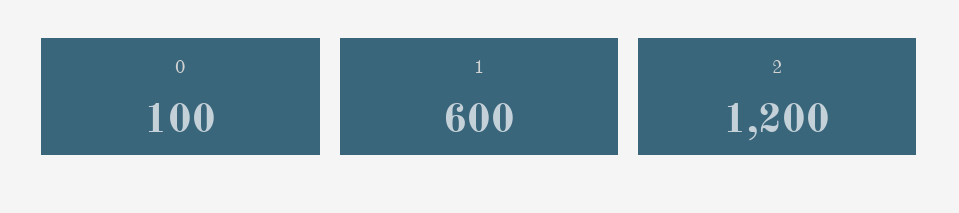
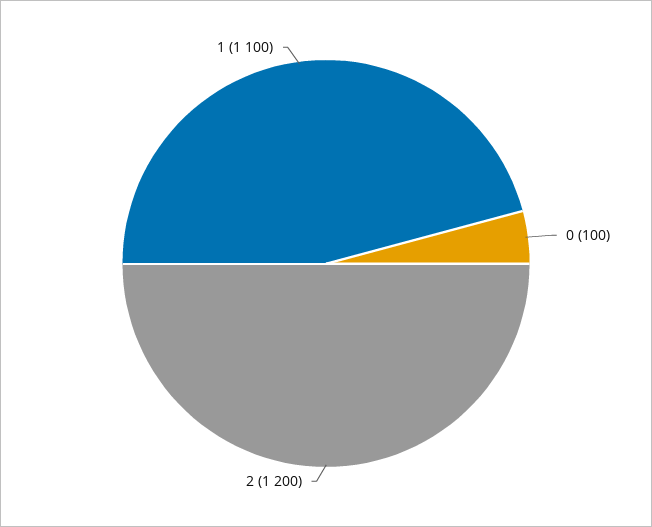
  {
    "0": 100,
-   "1": 600,
+   "1": 1100,
    "2": 1200
  }

